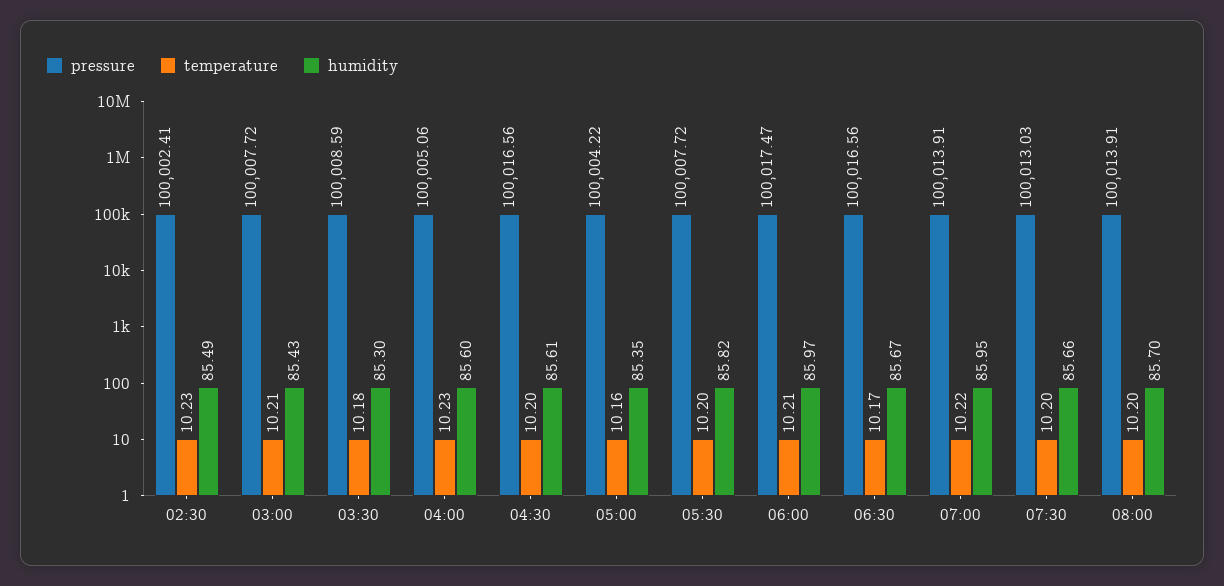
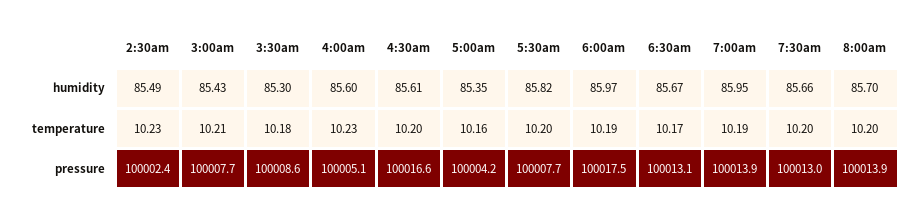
  {
    "pressure": {
      "02:30": 100002.41,
      "03:00": 100007.72,
      "03:30": 100008.59,
      "04:00": 100005.06,
      "04:30": 100016.56,
      "05:00": 100004.22,
      "05:30": 100007.72,
      "06:00": 100017.47,
-     "06:30": 100016.56,
+     "06:30": 100013.1,
      "07:00": 100013.91,
      "07:30": 100013.03,
      "08:00": 100013.91
    },
    "temperature": {
      "02:30": 10.23,
      "03:00": 10.21,
      "03:30": 10.18,
      "04:00": 10.23,
      "04:30": 10.2,
      "05:00": 10.16,
      "05:30": 10.2,
-     "06:00": 10.21,
+     "06:00": 10.19,
      "06:30": 10.17,
-     "07:00": 10.22,
+     "07:00": 10.19,
      "07:30": 10.2,
      "08:00": 10.2
    },
    "humidity": {
      "02:30": 85.49,
      "03:00": 85.43,
      "03:30": 85.3,
      "04:00": 85.6,
      "04:30": 85.61,
      "05:00": 85.35,
      "05:30": 85.82,
      "06:00": 85.97,
      "06:30": 85.67,
      "07:00": 85.95,
      "07:30": 85.66,
      "08:00": 85.7
    }
  }

